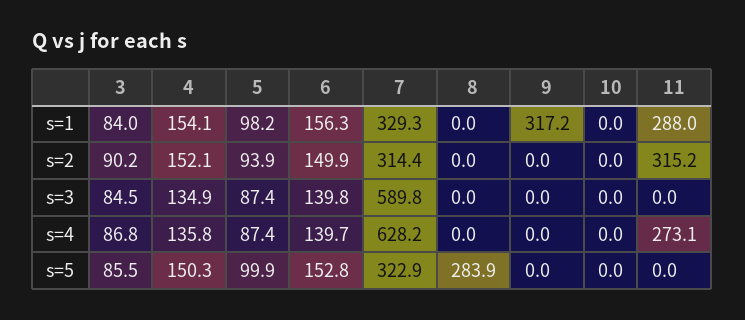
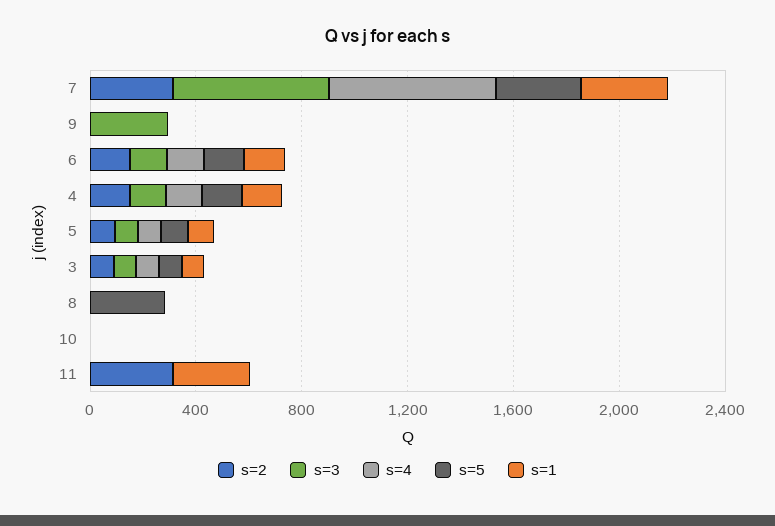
  {
    "s=1": {
      "3": 84,
      "4": 154.1,
      "5": 98.2,
      "6": 156.3,
      "7": 329.3,
      "8": 0,
-     "9": 317.2,
+     "9": 0,
      "10": 0,
      "11": 288
    },
    "s=2": {
      "3": 90.2,
      "4": 152.1,
      "5": 93.9,
      "6": 149.9,
      "7": 314.4,
      "8": 0,
      "9": 0,
      "10": 0,
      "11": 315.2
    },
    "s=3": {
      "3": 84.5,
      "4": 134.9,
      "5": 87.4,
      "6": 139.8,
      "7": 589.8,
      "8": 0,
-     "9": 0,
+     "9": 300,
      "10": 0,
      "11": 0
    },
    "s=4": {
      "3": 86.8,
      "4": 135.8,
      "5": 87.4,
      "6": 139.7,
      "7": 628.2,
      "8": 0,
      "9": 0,
      "10": 0,
-     "11": 273.1
+     "11": 0
    },
    "s=5": {
      "3": 85.5,
      "4": 150.3,
      "5": 99.9,
      "6": 152.8,
      "7": 322.9,
      "8": 283.9,
      "9": 0,
      "10": 0,
      "11": 0
    }
  }

